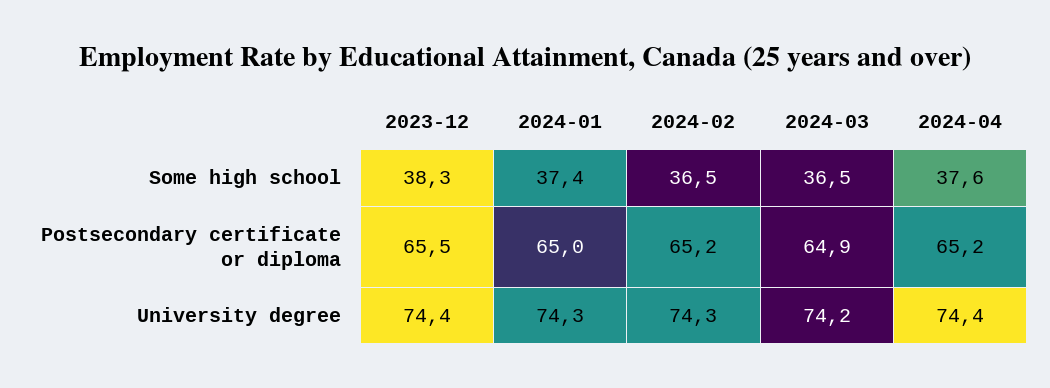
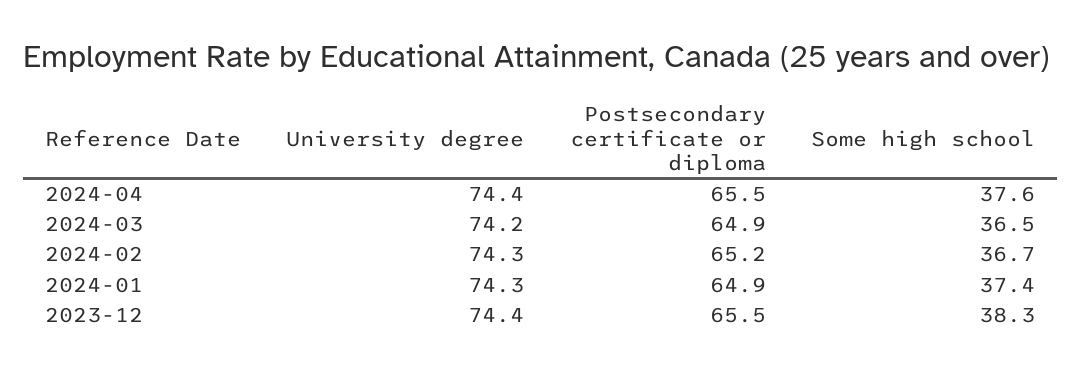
  {
    "2023-12": {
      "Some high school": 38.3,
      "Postsecondary certificate or diploma": 65.5,
      "University degree": 74.4
    },
    "2024-01": {
      "Some high school": 37.4,
-     "Postsecondary certificate or diploma": 65,
+     "Postsecondary certificate or diploma": 64.9,
      "University degree": 74.3
    },
    "2024-02": {
-     "Some high school": 36.5,
+     "Some high school": 36.7,
      "Postsecondary certificate or diploma": 65.2,
      "University degree": 74.3
    },
    "2024-03": {
      "Some high school": 36.5,
      "Postsecondary certificate or diploma": 64.9,
      "University degree": 74.2
    },
    "2024-04": {
      "Some high school": 37.6,
-     "Postsecondary certificate or diploma": 65.2,
+     "Postsecondary certificate or diploma": 65.5,
      "University degree": 74.4
    }
  }

